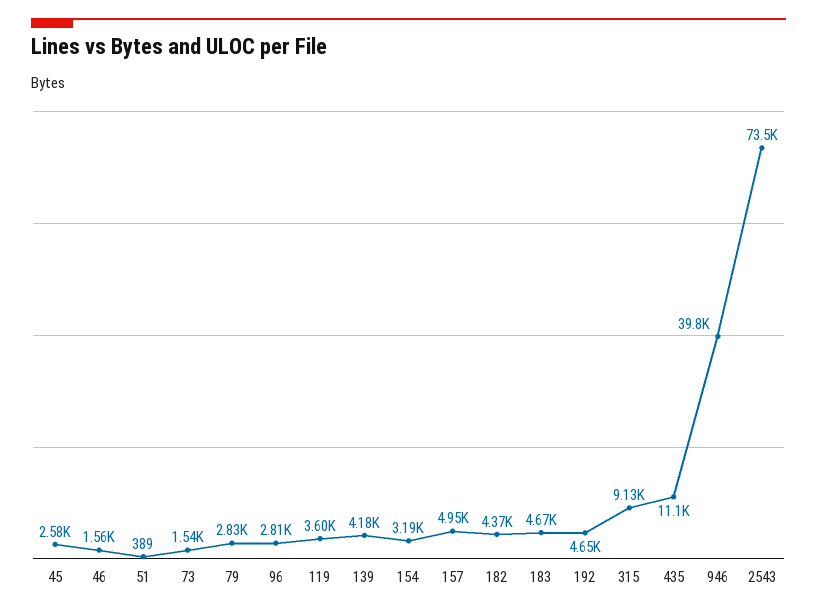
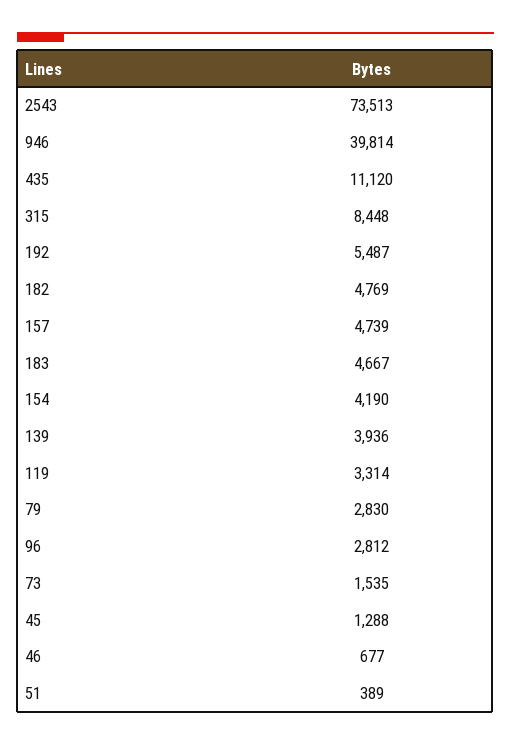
  {
-   "45": 2580,
+   "45": 1288,
-   "46": 1560,
+   "46": 677,
    "51": 389,
    "73": 1535,
    "79": 2830,
    "96": 2812,
-   "119": 3600,
+   "119": 3314,
-   "139": 4180,
+   "139": 3936,
-   "154": 3190,
+   "154": 4190,
-   "157": 4950,
+   "157": 4739,
-   "182": 4370,
+   "182": 4769,
    "183": 4667,
-   "192": 4650,
+   "192": 5487,
-   "315": 9130,
+   "315": 8448,
    "435": 11120,
    "946": 39814,
    "2543": 73513
  }

